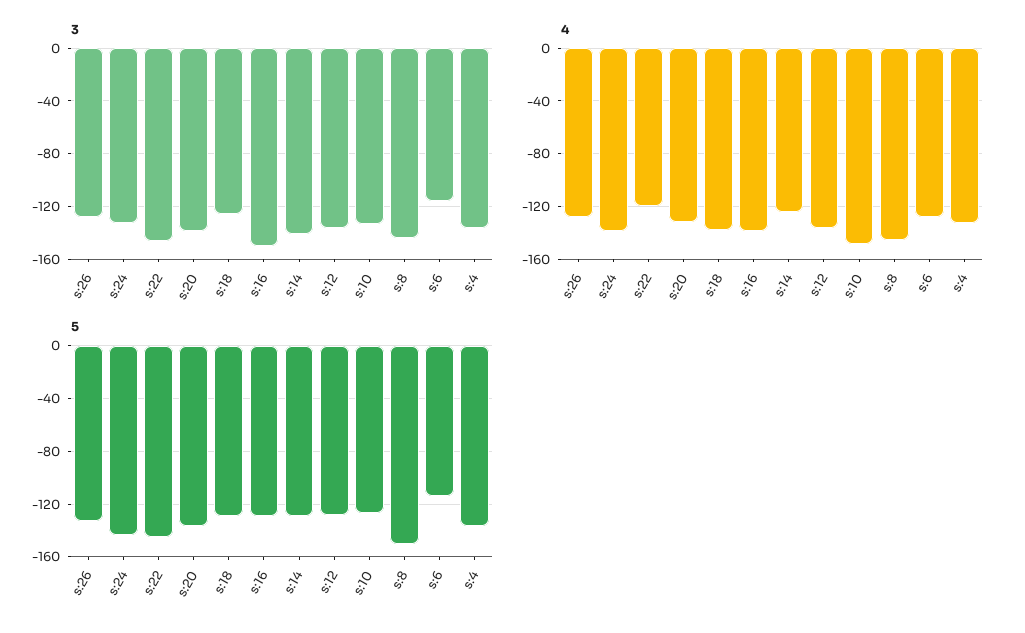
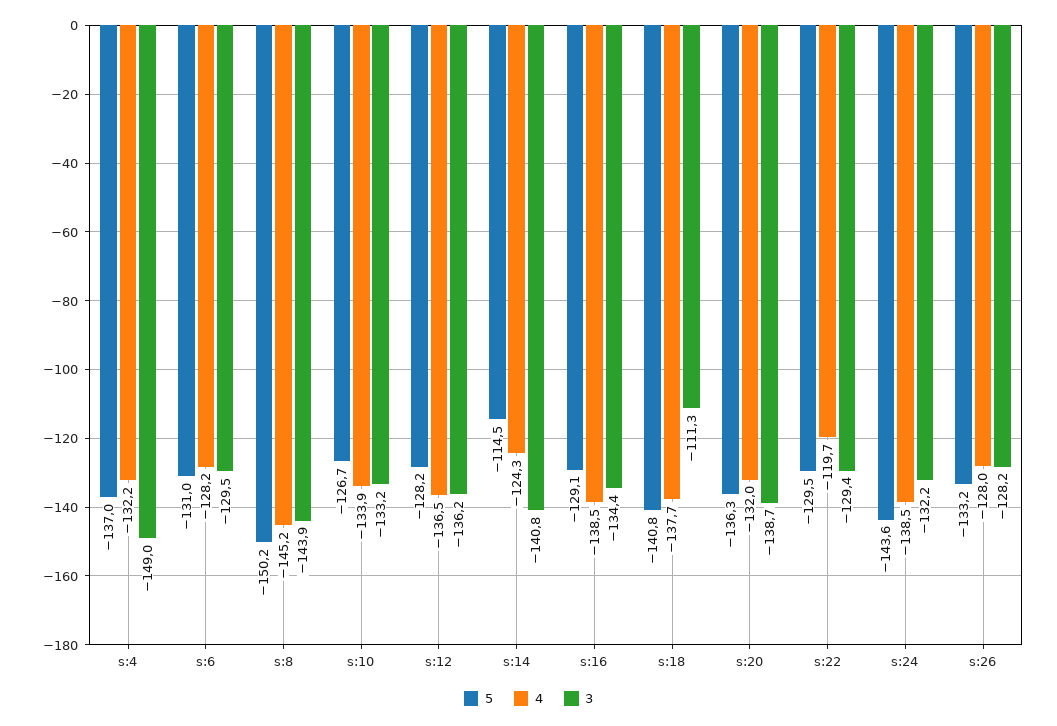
  {
    "3": {
      "s:26": -128.2,
      "s:24": -132.2,
-     "s:22": -145,
+     "s:22": -129.4,
      "s:20": -138.7,
-     "s:18": -125,
+     "s:18": -111.3,
-     "s:16": -150,
+     "s:16": -134.4,
      "s:14": -140.8,
      "s:12": -136.2,
      "s:10": -133.2,
      "s:8": -143.9,
-     "s:6": -115,
+     "s:6": -129.5,
-     "s:4": -135
+     "s:4": -149
    },
    "4": {
      "s:26": -128,
      "s:24": -138.5,
      "s:22": -119.7,
      "s:20": -132,
      "s:18": -137.7,
      "s:16": -138.5,
      "s:14": -124.3,
      "s:12": -136.5,
-     "s:10": -150,
+     "s:10": -133.9,
      "s:8": -145.2,
      "s:6": -128.2,
      "s:4": -132.2
    },
    "5": {
      "s:26": -133.2,
      "s:24": -143.6,
-     "s:22": -145,
+     "s:22": -129.5,
      "s:20": -136.3,
-     "s:18": -130,
+     "s:18": -140.8,
      "s:16": -129.1,
-     "s:14": -130,
+     "s:14": -114.5,
      "s:12": -128.2,
      "s:10": -126.7,
      "s:8": -150.2,
-     "s:6": -115,
+     "s:6": -131,
      "s:4": -137
    }
  }

